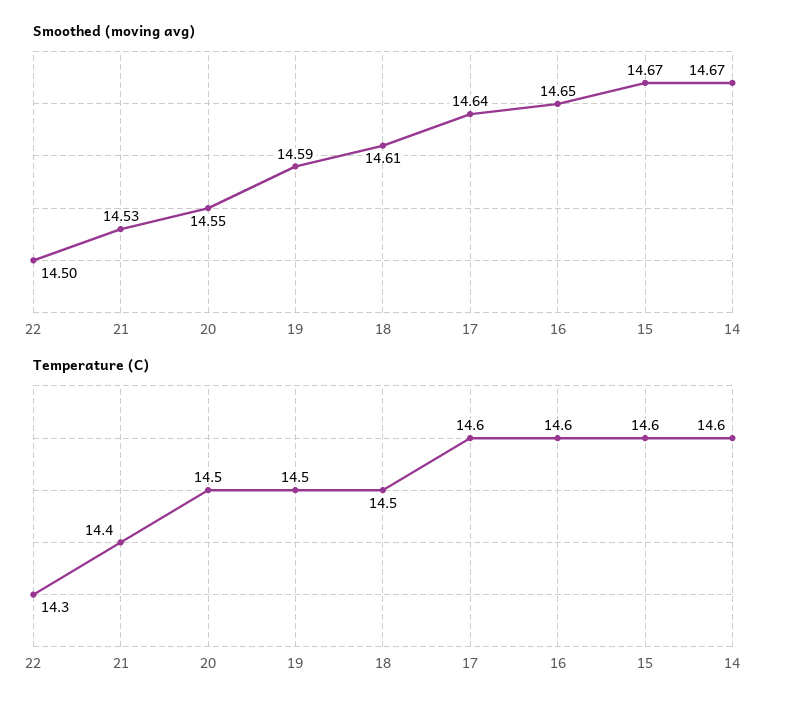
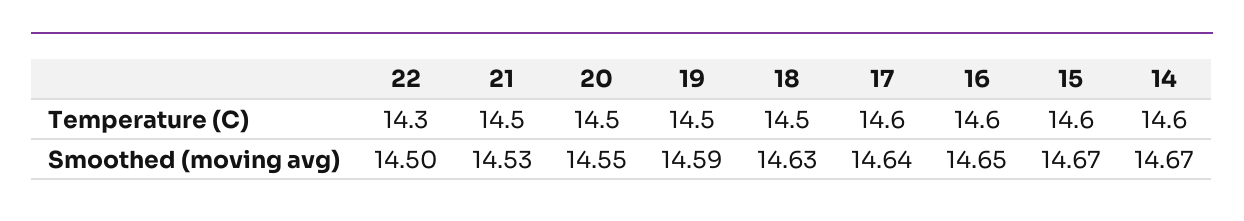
  {
    "Smoothed (moving avg)": {
      "22": 14.5,
      "21": 14.53,
      "20": 14.55,
      "19": 14.59,
-     "18": 14.61,
+     "18": 14.63,
      "17": 14.64,
      "16": 14.65,
      "15": 14.67,
      "14": 14.67
    },
    "Temperature (C)": {
      "22": 14.3,
-     "21": 14.4,
+     "21": 14.5,
      "20": 14.5,
      "19": 14.5,
      "18": 14.5,
      "17": 14.6,
      "16": 14.6,
      "15": 14.6,
      "14": 14.6
    }
  }

